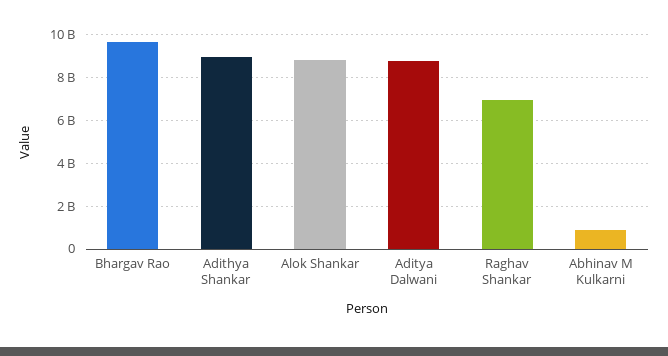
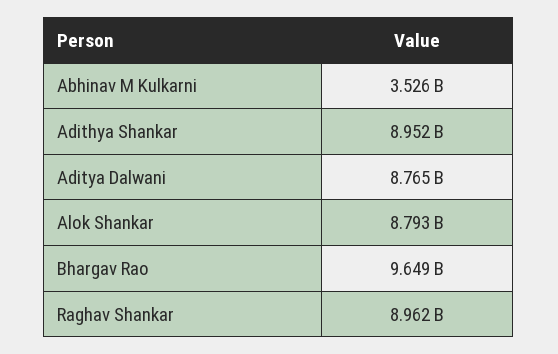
  {
    "Bhargav Rao": 9649000000,
    "Adithya Shankar": 8952000000,
    "Alok Shankar": 8793000000,
    "Aditya Dalwani": 8765000000,
-   "Raghav Shankar": 7000000000,
+   "Raghav Shankar": 8962000000,
-   "Abhinav M Kulkarni": 1000000000
+   "Abhinav M Kulkarni": 3526000000
  }

